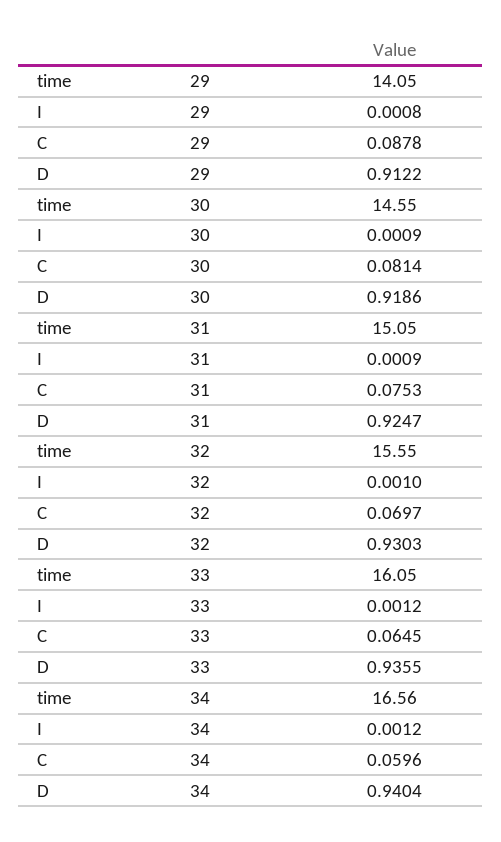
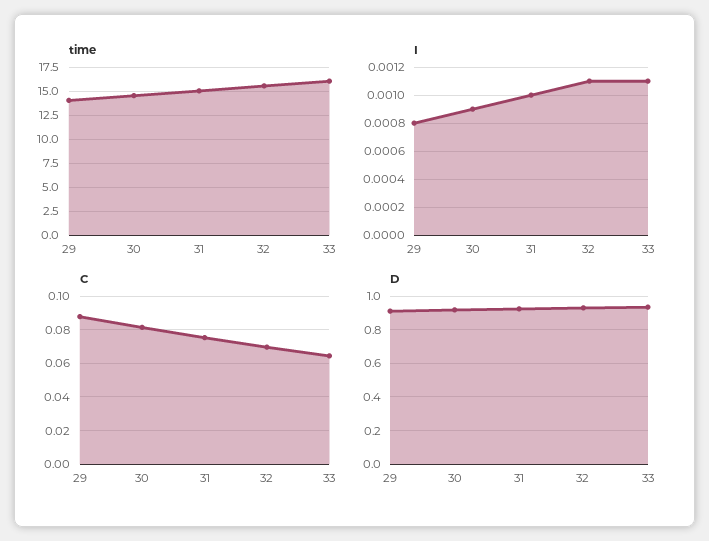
  {
    "time": {
      "29": 14.05,
      "30": 14.55,
      "31": 15.05,
      "32": 15.55,
-     "33": 16.05,
+     "33": 16.05
-     "34": 16.56
    },
    "I": {
      "29": 0.0008,
      "30": 0.0009,
-     "31": 0.0009,
+     "31": 0.001,
-     "32": 0.001,
+     "32": 0.0011,
-     "33": 0.0012,
+     "33": 0.0011
-     "34": 0.0012
    },
    "C": {
      "29": 0.0878,
      "30": 0.0814,
      "31": 0.0753,
      "32": 0.0697,
-     "33": 0.0645,
+     "33": 0.0645
-     "34": 0.0596
    },
    "D": {
      "29": 0.9122,
      "30": 0.9186,
      "31": 0.9247,
      "32": 0.9303,
-     "33": 0.9355,
+     "33": 0.9355
-     "34": 0.9404
    }
  }

